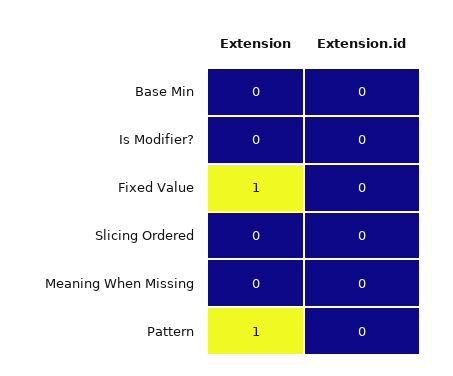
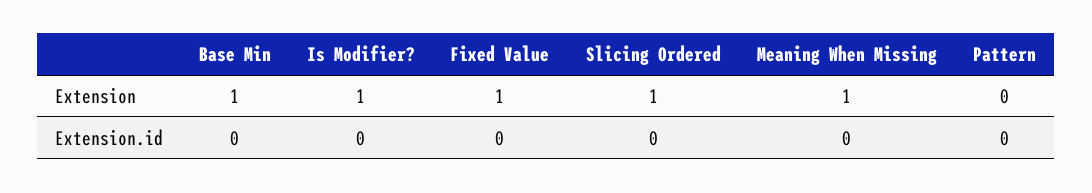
  {
    "Extension": {
-     "Base Min": 0,
+     "Base Min": 1,
-     "Is Modifier?": 0,
+     "Is Modifier?": 1,
      "Fixed Value": 1,
-     "Slicing Ordered": 0,
+     "Slicing Ordered": 1,
-     "Meaning When Missing": 0,
+     "Meaning When Missing": 1,
-     "Pattern": 1
+     "Pattern": 0
    },
    "Extension.id": {
      "Base Min": 0,
      "Is Modifier?": 0,
      "Fixed Value": 0,
      "Slicing Ordered": 0,
      "Meaning When Missing": 0,
      "Pattern": 0
    }
  }

